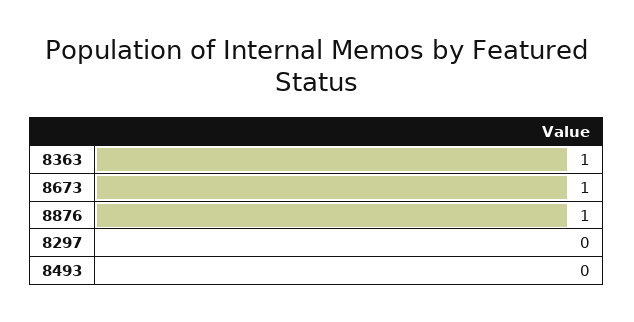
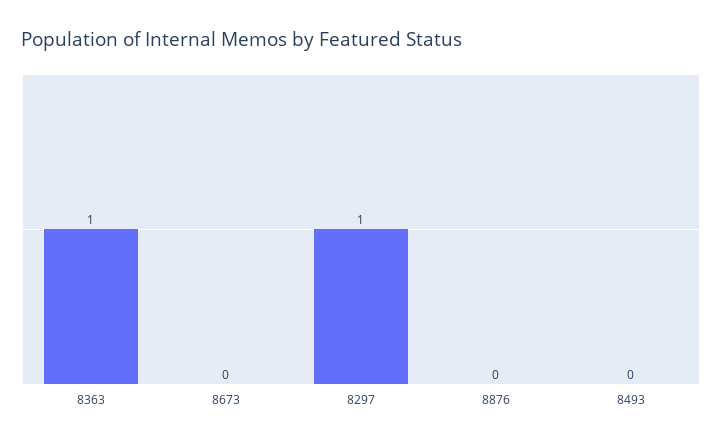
  {
    "8363": 1,
-   "8673": 1,
+   "8673": 0,
-   "8876": 1,
+   "8876": 0,
-   "8297": 0,
+   "8297": 1,
    "8493": 0
  }

